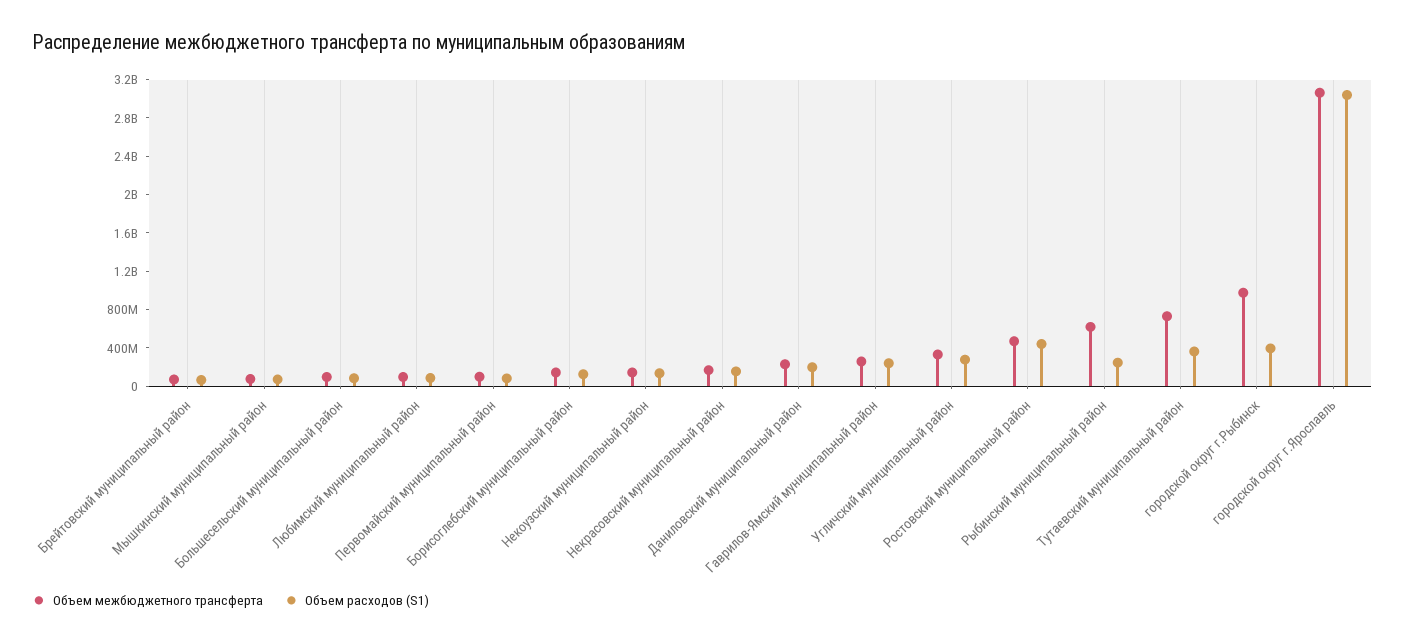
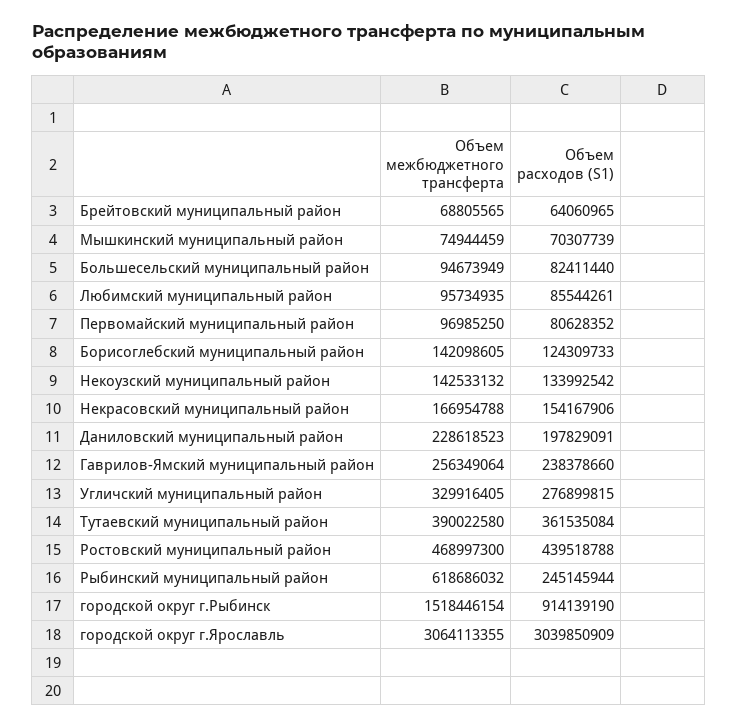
  {
    "Объем межбюджетного трансферта": {
      "Брейтовский муниципальный район": 68805565,
      "Мышкинский муниципальный район": 74944459,
      "Большесельский муниципальный район": 94673949,
      "Любимский муниципальный район": 95734935,
      "Первомайский муниципальный район": 96985250,
      "Борисоглебский муниципальный район": 142098605,
      "Некоузский муниципальный район": 142533132,
      "Некрасовский муниципальный район": 166954788,
      "Даниловский муниципальный район": 228618523,
      "Гаврилов-Ямский муниципальный район": 256349064,
      "Угличский муниципальный район": 329916405,
      "Ростовский муниципальный район": 468997300,
      "Рыбинский муниципальный район": 618686032,
-     "Тутаевский муниципальный район": 700000000,
+     "Тутаевский муниципальный район": 390022580,
-     "городской округ г.Рыбинск": 1000000000,
+     "городской округ г.Рыбинск": 1518446154,
      "городской округ г.Ярославль": 3064113355
    },
    "Объем расходов (S1)": {
      "Брейтовский муниципальный район": 64060965,
      "Мышкинский муниципальный район": 70307739,
      "Большесельский муниципальный район": 82411440,
      "Любимский муниципальный район": 85544261,
      "Первомайский муниципальный район": 80628352,
      "Борисоглебский муниципальный район": 124309733,
      "Некоузский муниципальный район": 133992542,
      "Некрасовский муниципальный район": 154167906,
      "Даниловский муниципальный район": 197829091,
      "Гаврилов-Ямский муниципальный район": 238378660,
      "Угличский муниципальный район": 276899815,
      "Ростовский муниципальный район": 439518788,
      "Рыбинский муниципальный район": 245145944,
      "Тутаевский муниципальный район": 361535084,
-     "городской округ г.Рыбинск": 400000000,
+     "городской округ г.Рыбинск": 914139190,
      "городской округ г.Ярославль": 3039850909
    }
  }

